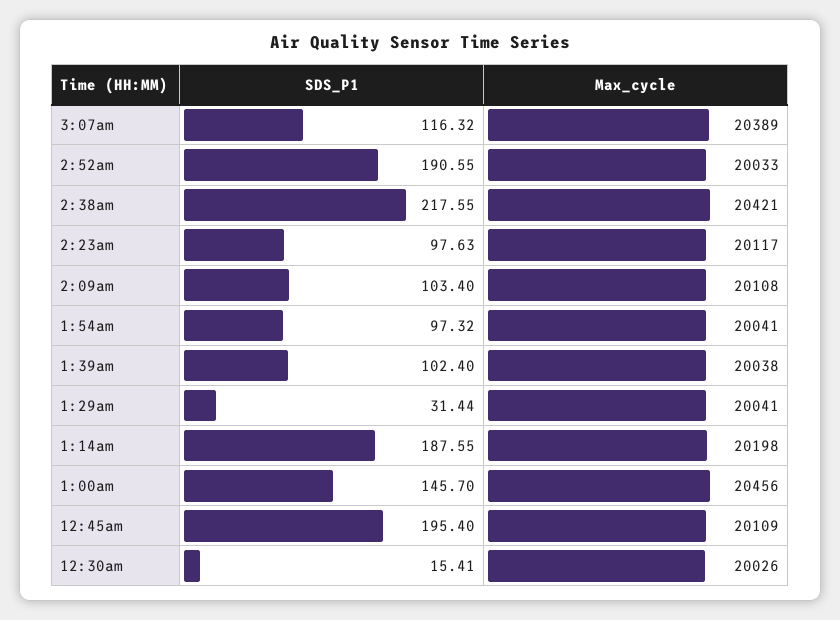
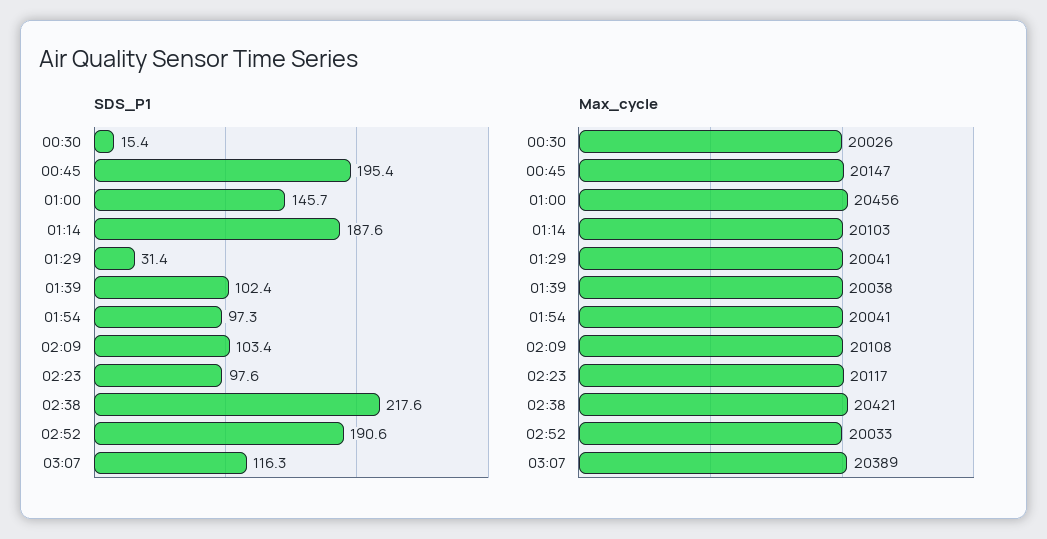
  {
    "SDS_P1": {
      "3:07am": 116.32,
      "2:52am": 190.55,
      "2:38am": 217.55,
      "2:23am": 97.63,
      "2:09am": 103.4,
      "1:54am": 97.32,
      "1:39am": 102.4,
      "1:29am": 31.44,
      "1:14am": 187.55,
      "1:00am": 145.7,
      "12:45am": 195.4,
      "12:30am": 15.41
    },
    "Max_cycle": {
      "3:07am": 20389,
      "2:52am": 20033,
      "2:38am": 20421,
      "2:23am": 20117,
      "2:09am": 20108,
      "1:54am": 20041,
      "1:39am": 20038,
      "1:29am": 20041,
-     "1:14am": 20198,
+     "1:14am": 20103,
      "1:00am": 20456,
-     "12:45am": 20109,
+     "12:45am": 20147,
      "12:30am": 20026
    }
  }

